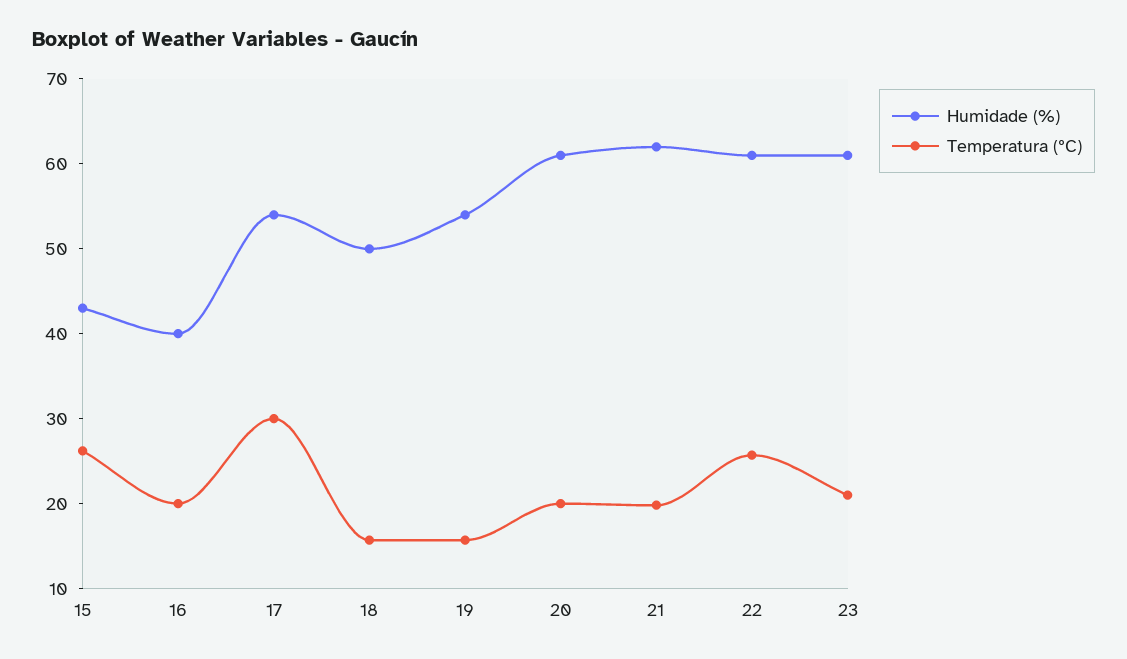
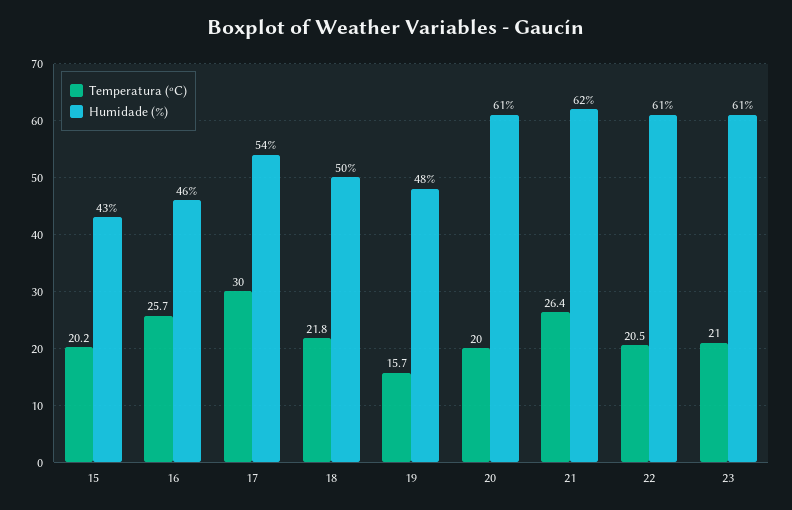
  {
    "Humidade (%)": {
      "15": 43,
-     "16": 40,
+     "16": 46,
      "17": 54,
      "18": 50,
-     "19": 54,
+     "19": 48,
      "20": 61,
      "21": 62,
      "22": 61,
      "23": 61
    },
    "Temperatura (ºC)": {
-     "15": 26,
+     "15": 20.2,
-     "16": 20,
+     "16": 25.7,
      "17": 30,
-     "18": 16,
+     "18": 21.8,
      "19": 15.7,
      "20": 20,
-     "21": 20,
+     "21": 26.4,
-     "22": 26,
+     "22": 20.5,
      "23": 21
    }
  }

